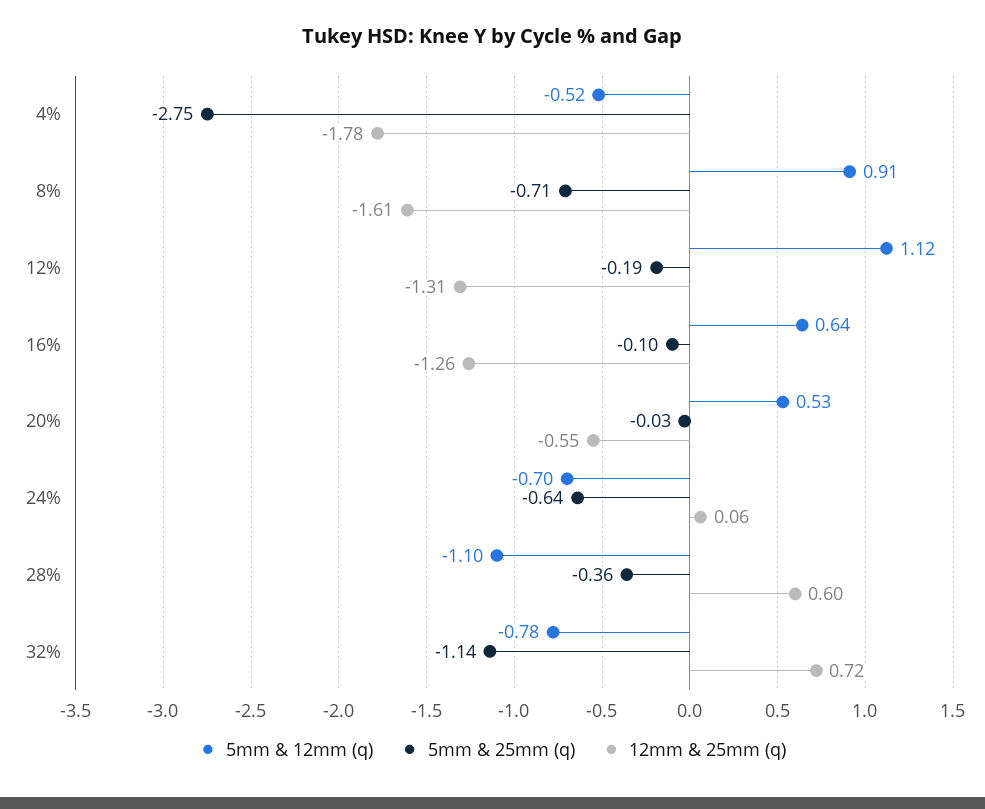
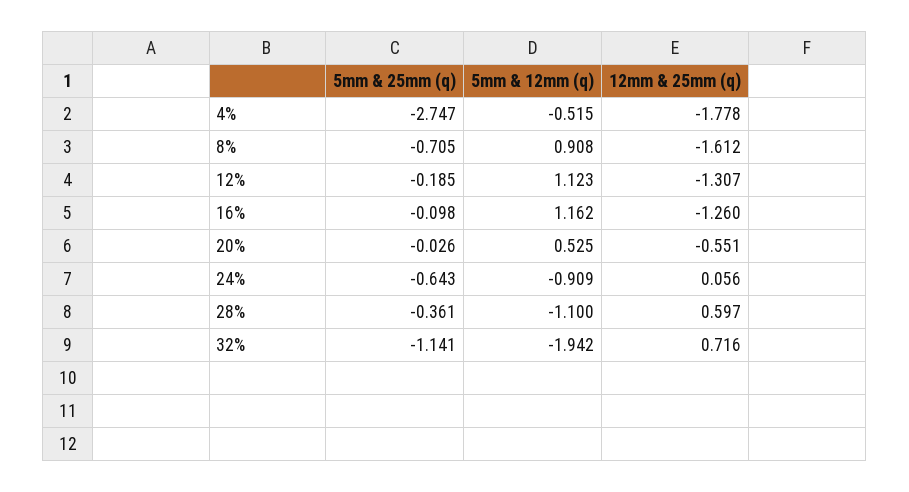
  {
    "5mm & 12mm (q)": {
      "4%": -0.515,
      "8%": 0.908,
      "12%": 1.123,
-     "16%": 0.64,
+     "16%": 1.162,
      "20%": 0.525,
-     "24%": -0.7,
+     "24%": -0.909,
      "28%": -1.1,
-     "32%": -0.78
+     "32%": -1.942
    },
    "5mm & 25mm (q)": {
      "4%": -2.747,
      "8%": -0.705,
      "12%": -0.185,
      "16%": -0.098,
      "20%": -0.026,
      "24%": -0.643,
      "28%": -0.361,
      "32%": -1.141
    },
    "12mm & 25mm (q)": {
      "4%": -1.778,
      "8%": -1.612,
      "12%": -1.307,
      "16%": -1.26,
      "20%": -0.551,
      "24%": 0.056,
      "28%": 0.597,
      "32%": 0.716
    }
  }

